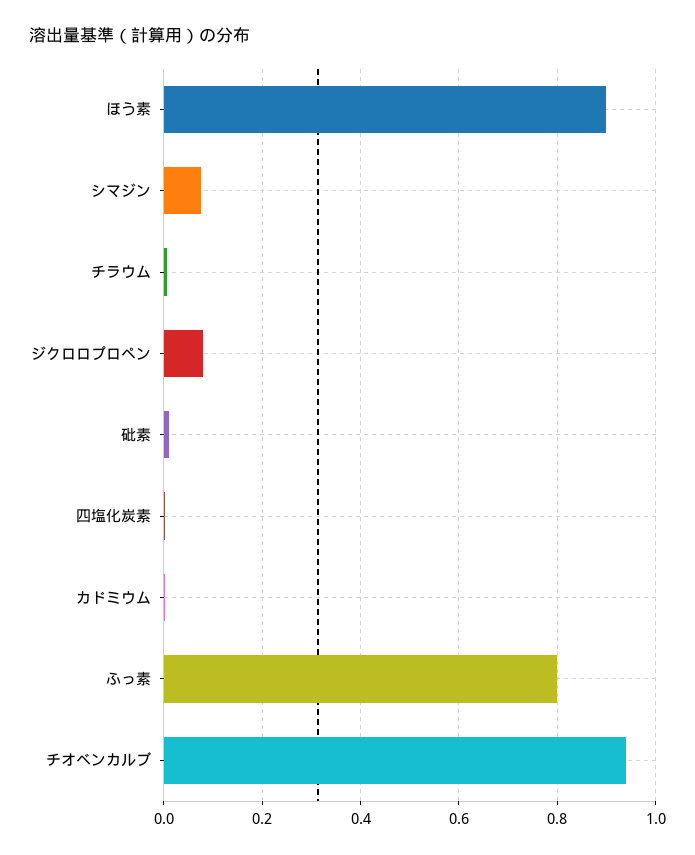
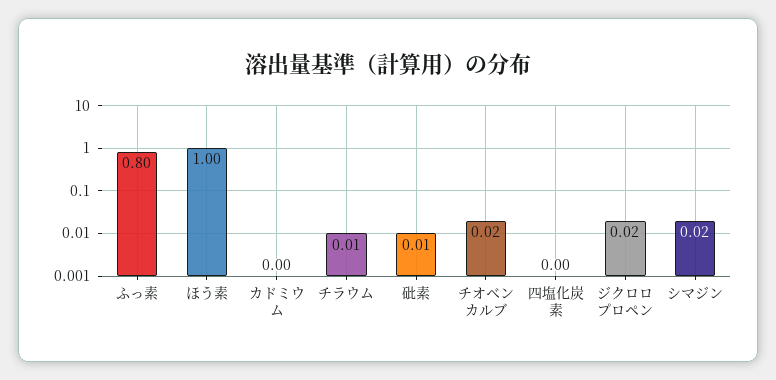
  {
-   "ほう素": 0.9,
+   "ほう素": 1,
-   "シマジン": 0.08,
+   "シマジン": 0.02,
    "チラウム": 0.01,
-   "ジクロロプロペン": 0.08,
+   "ジクロロプロペン": 0.02,
    "砒素": 0.01,
    "四塩化炭素": 0,
    "カドミウム": 0,
    "ふっ素": 0.8,
-   "チオベンカルブ": 0.94
+   "チオベンカルブ": 0.02
  }

